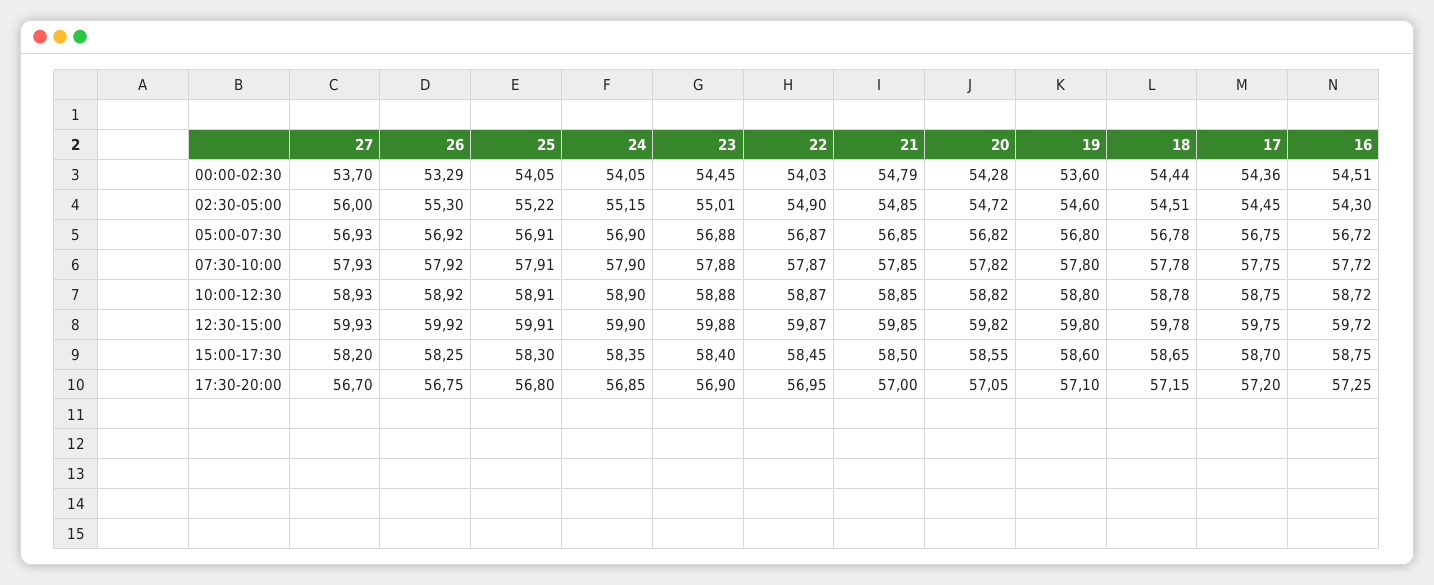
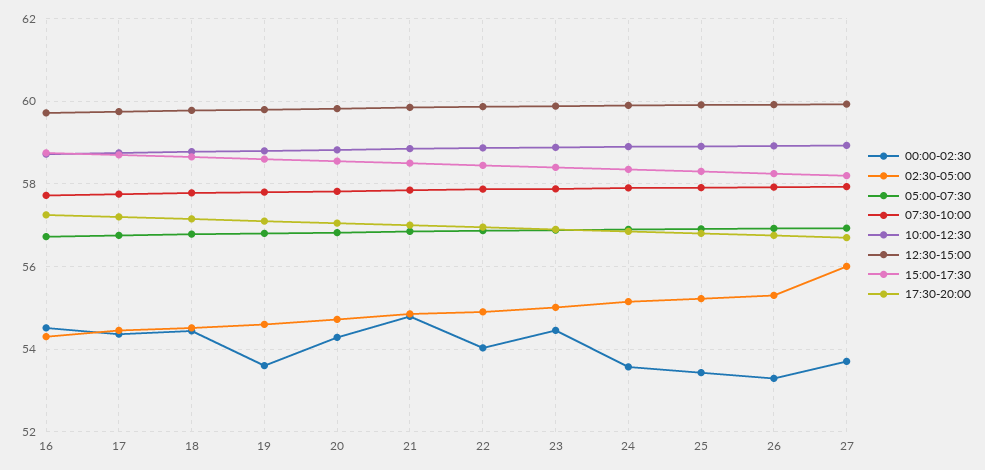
  {
    "00:00-02:30": {
      "27": 53.7,
      "26": 53.29,
-     "25": 54.05,
+     "25": 53.4,
-     "24": 54.05,
+     "24": 53.6,
      "23": 54.45,
      "22": 54.03,
      "21": 54.79,
      "20": 54.28,
      "19": 53.6,
      "18": 54.44,
      "17": 54.36,
      "16": 54.51
    },
    "02:30-05:00": {
      "27": 56,
      "26": 55.3,
      "25": 55.22,
      "24": 55.15,
      "23": 55.01,
      "22": 54.9,
      "21": 54.85,
      "20": 54.72,
      "19": 54.6,
      "18": 54.51,
      "17": 54.45,
      "16": 54.3
    },
    "05:00-07:30": {
      "27": 56.93,
      "26": 56.92,
      "25": 56.91,
      "24": 56.9,
      "23": 56.88,
      "22": 56.87,
      "21": 56.85,
      "20": 56.82,
      "19": 56.8,
      "18": 56.78,
      "17": 56.75,
      "16": 56.72
    },
    "07:30-10:00": {
      "27": 57.93,
      "26": 57.92,
      "25": 57.91,
      "24": 57.9,
      "23": 57.88,
      "22": 57.87,
      "21": 57.85,
      "20": 57.82,
      "19": 57.8,
      "18": 57.78,
      "17": 57.75,
      "16": 57.72
    },
    "10:00-12:30": {
      "27": 58.93,
      "26": 58.92,
      "25": 58.91,
      "24": 58.9,
      "23": 58.88,
      "22": 58.87,
      "21": 58.85,
      "20": 58.82,
      "19": 58.8,
      "18": 58.78,
      "17": 58.75,
      "16": 58.72
    },
    "12:30-15:00": {
      "27": 59.93,
      "26": 59.92,
      "25": 59.91,
      "24": 59.9,
      "23": 59.88,
      "22": 59.87,
      "21": 59.85,
      "20": 59.82,
      "19": 59.8,
      "18": 59.78,
      "17": 59.75,
      "16": 59.72
    },
    "15:00-17:30": {
      "27": 58.2,
      "26": 58.25,
      "25": 58.3,
      "24": 58.35,
      "23": 58.4,
      "22": 58.45,
      "21": 58.5,
      "20": 58.55,
      "19": 58.6,
      "18": 58.65,
      "17": 58.7,
      "16": 58.75
    },
    "17:30-20:00": {
      "27": 56.7,
      "26": 56.75,
      "25": 56.8,
      "24": 56.85,
      "23": 56.9,
      "22": 56.95,
      "21": 57,
      "20": 57.05,
      "19": 57.1,
      "18": 57.15,
      "17": 57.2,
      "16": 57.25
    }
  }

